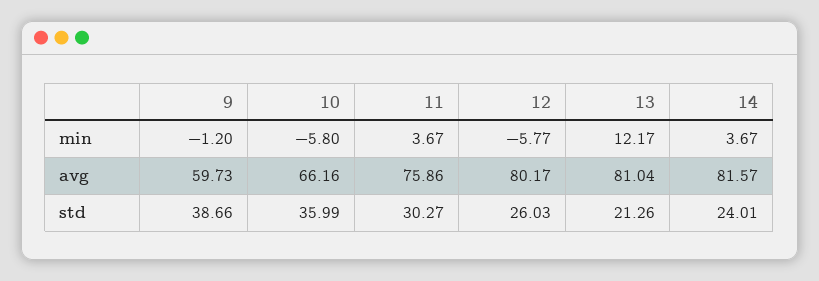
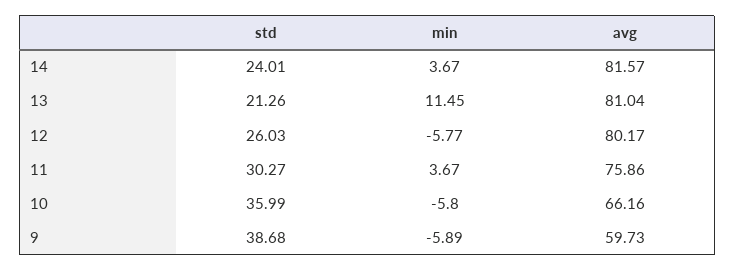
  {
    "9": {
-     "min": -1.2,
+     "min": -5.89,
      "avg": 59.73,
-     "std": 38.66
+     "std": 38.68
    },
    "10": {
      "min": -5.8,
      "avg": 66.16,
      "std": 35.99
    },
    "11": {
      "min": 3.67,
      "avg": 75.86,
      "std": 30.27
    },
    "12": {
      "min": -5.77,
      "avg": 80.17,
      "std": 26.03
    },
    "13": {
-     "min": 12.17,
+     "min": 11.45,
      "avg": 81.04,
      "std": 21.26
    },
    "14": {
      "min": 3.67,
      "avg": 81.57,
      "std": 24.01
    }
  }

